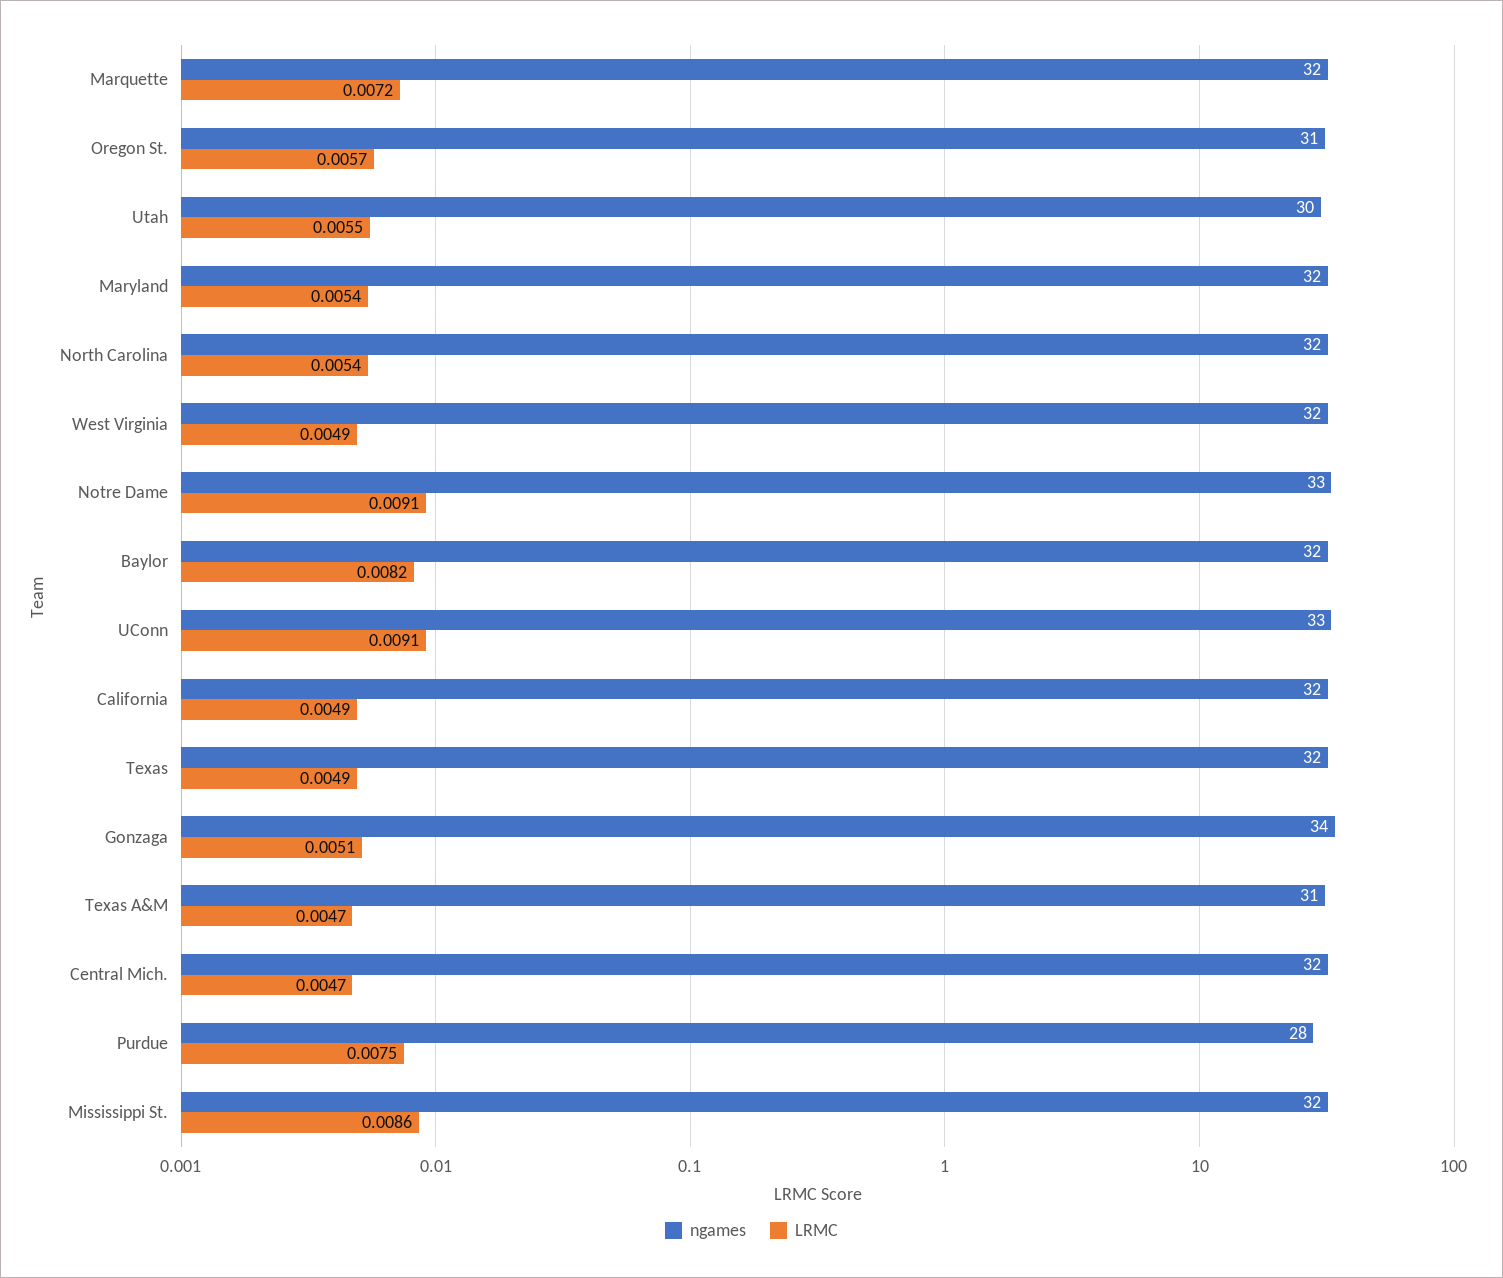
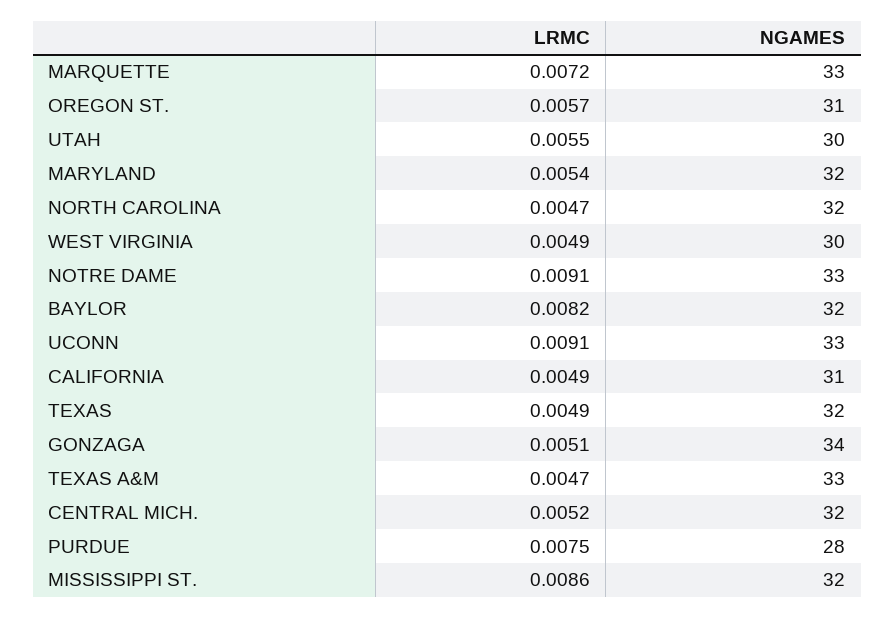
  {
    "ngames": {
-     "Marquette": 32,
+     "Marquette": 33,
      "Oregon St.": 31,
      "Utah": 30,
      "Maryland": 32,
      "North Carolina": 32,
-     "West Virginia": 32,
+     "West Virginia": 30,
      "Notre Dame": 33,
      "Baylor": 32,
      "UConn": 33,
-     "California": 32,
+     "California": 31,
      "Texas": 32,
      "Gonzaga": 34,
-     "Texas A&M": 31,
+     "Texas A&M": 33,
      "Central Mich.": 32,
      "Purdue": 28,
      "Mississippi St.": 32
    },
    "LRMC": {
      "Marquette": 0.0072,
      "Oregon St.": 0.0057,
      "Utah": 0.0055,
      "Maryland": 0.0054,
-     "North Carolina": 0.0054,
+     "North Carolina": 0.0047,
      "West Virginia": 0.0049,
      "Notre Dame": 0.0091,
      "Baylor": 0.0082,
      "UConn": 0.0091,
      "California": 0.0049,
      "Texas": 0.0049,
      "Gonzaga": 0.0051,
      "Texas A&M": 0.0047,
-     "Central Mich.": 0.0047,
+     "Central Mich.": 0.0052,
      "Purdue": 0.0075,
      "Mississippi St.": 0.0086
    }
  }

